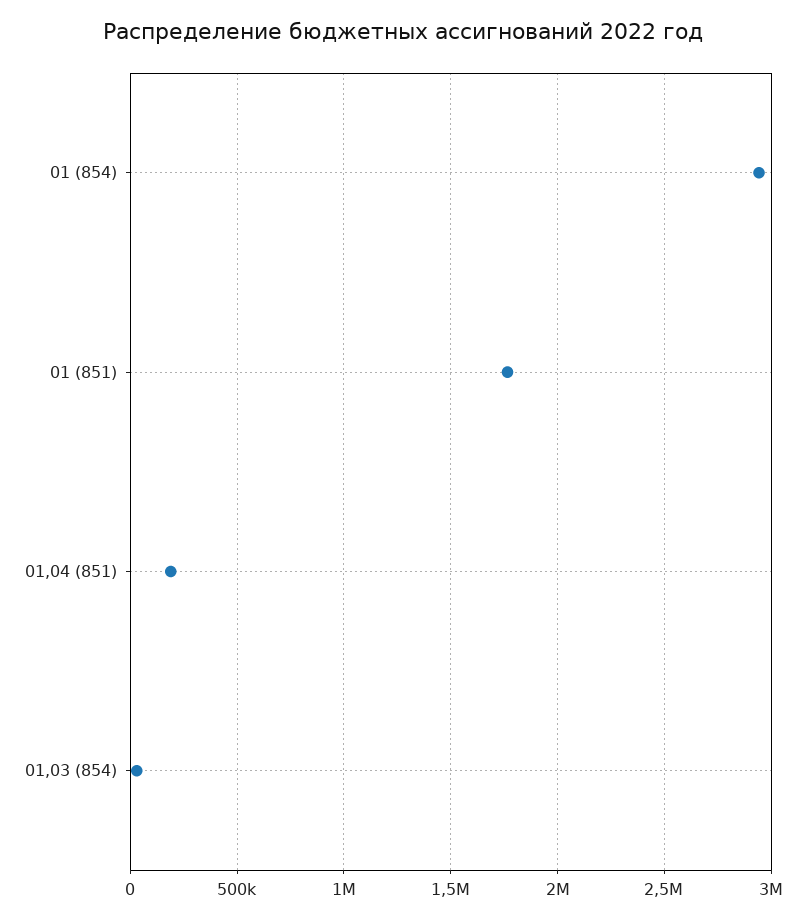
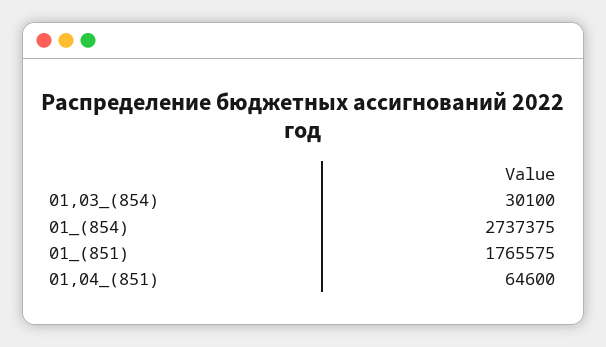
  {
-   "01 (854)": 2950000,
+   "01 (854)": 2737375,
    "01 (851)": 1765575,
-   "01,04 (851)": 200000,
+   "01,04 (851)": 64600,
    "01,03 (854)": 30100
  }

